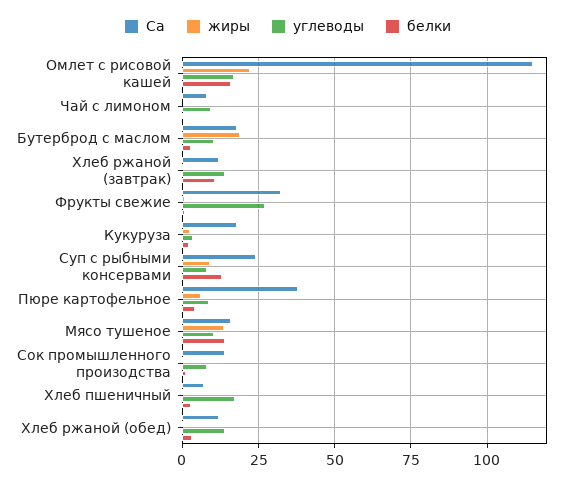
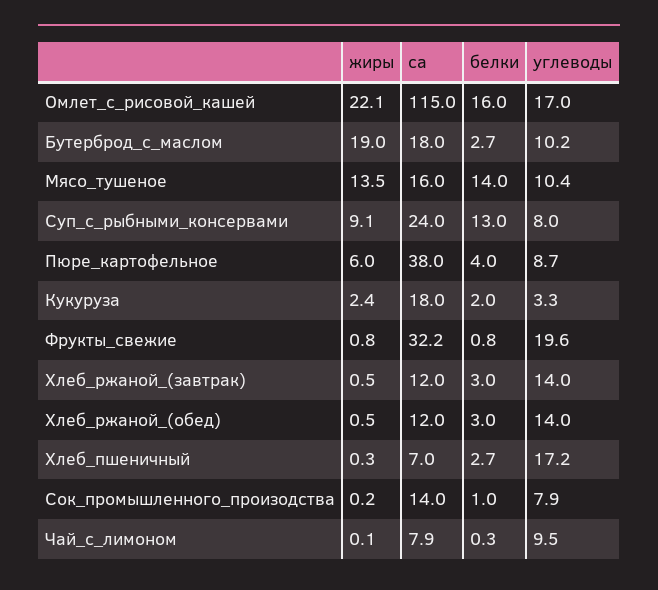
  {
    "Са": {
      "Омлет с рисовой кашей": 115,
      "Чай с лимоном": 7.9,
      "Бутерброд с маслом": 18,
      "Хлеб ржаной (завтрак)": 12,
      "Фрукты свежие": 32.2,
      "Кукуруза": 18,
      "Суп с рыбными консервами": 24,
      "Пюре картофельное": 38,
      "Мясо тушеное": 16,
      "Сок промышленного произодства": 14,
      "Хлеб пшеничный": 7,
      "Хлеб ржаной (обед)": 12
    },
    "жиры": {
      "Омлет с рисовой кашей": 22.1,
      "Чай с лимоном": 0.1,
      "Бутерброд с маслом": 19,
      "Хлеб ржаной (завтрак)": 0.5,
      "Фрукты свежие": 0.8,
      "Кукуруза": 2.4,
      "Суп с рыбными консервами": 9.1,
      "Пюре картофельное": 6,
      "Мясо тушеное": 13.5,
      "Сок промышленного произодства": 0.2,
      "Хлеб пшеничный": 0.3,
      "Хлеб ржаной (обед)": 0.5
    },
    "углеводы": {
      "Омлет с рисовой кашей": 17,
      "Чай с лимоном": 9.5,
      "Бутерброд с маслом": 10.2,
      "Хлеб ржаной (завтрак)": 14,
-     "Фрукты свежие": 27.5,
+     "Фрукты свежие": 19.6,
      "Кукуруза": 3.3,
      "Суп с рыбными консервами": 8,
      "Пюре картофельное": 8.7,
      "Мясо тушеное": 10.4,
      "Сок промышленного произодства": 7.9,
      "Хлеб пшеничный": 17.2,
      "Хлеб ржаной (обед)": 14
    },
    "белки": {
      "Омлет с рисовой кашей": 16,
      "Чай с лимоном": 0.3,
      "Бутерброд с маслом": 2.7,
-     "Хлеб ржаной (завтрак)": 10,
+     "Хлеб ржаной (завтрак)": 3,
      "Фрукты свежие": 0.8,
      "Кукуруза": 2,
      "Суп с рыбными консервами": 13,
      "Пюре картофельное": 4,
      "Мясо тушеное": 14,
      "Сок промышленного произодства": 1,
      "Хлеб пшеничный": 2.7,
      "Хлеб ржаной (обед)": 3
    }
  }

